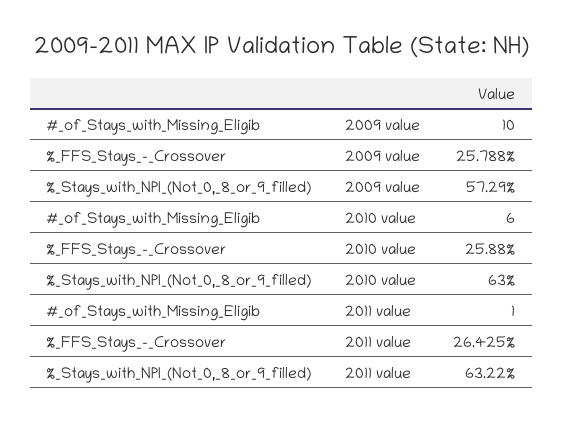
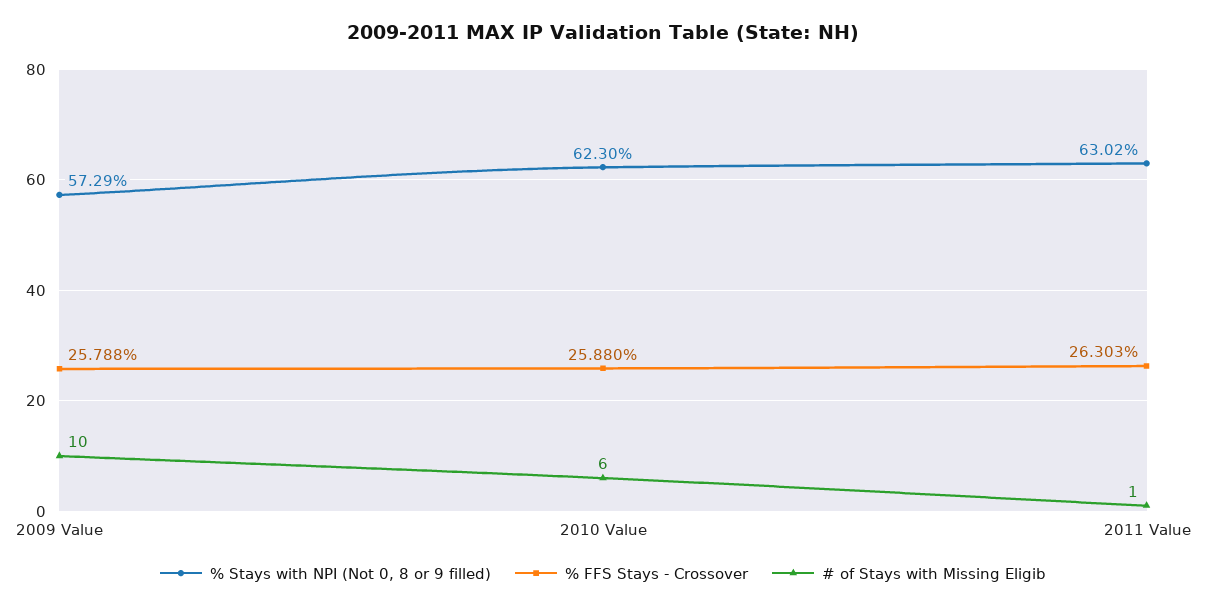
  {
    "#_of_Stays_with_Missing_Eligib": {
      "2009 value": 10,
      "2010 value": 6,
      "2011 value": 1
    },
    "%_FFS_Stays_-_Crossover": {
      "2009 value": 25.788,
      "2010 value": 25.88,
-     "2011 value": 26.425
+     "2011 value": 26.303
    },
    "%_Stays_with_NPI_(Not_0,_8_or_9_filled)": {
      "2009 value": 57.29,
-     "2010 value": 63,
+     "2010 value": 62.3,
-     "2011 value": 63.22
+     "2011 value": 63.02
    }
  }

